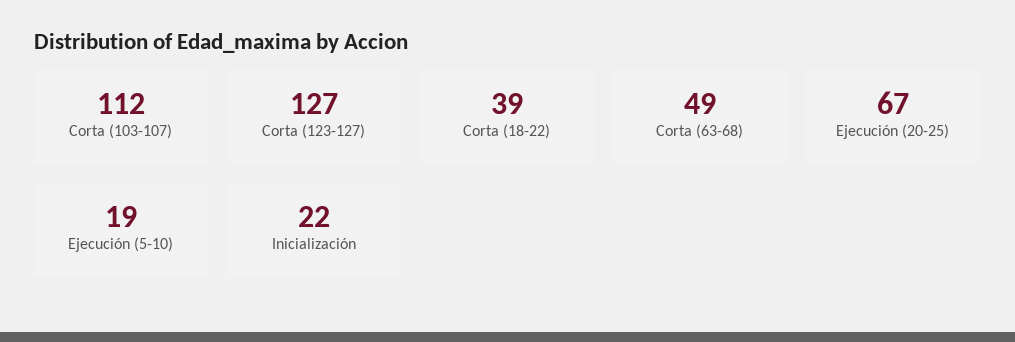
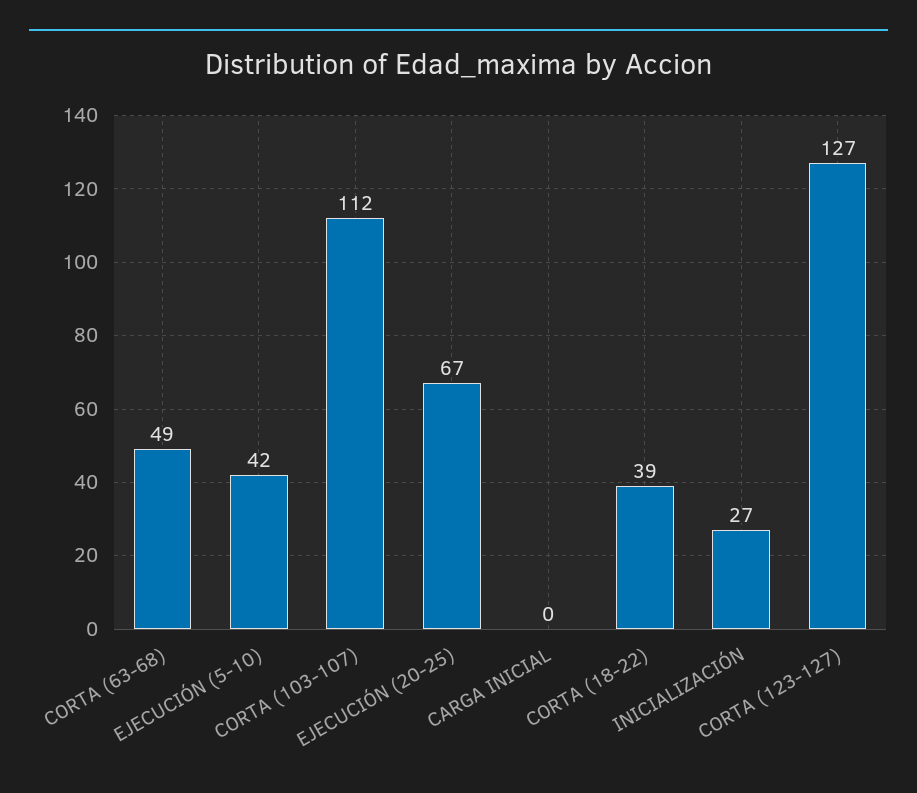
  {
    "Corta (103-107)": 112,
    "Corta (123-127)": 127,
    "Corta (18-22)": 39,
    "Corta (63-68)": 49,
    "Ejecución (20-25)": 67,
-   "Ejecución (5-10)": 19,
+   "Ejecución (5-10)": 42,
-   "Inicialización": 22
+   "Inicialización": 27,
+   "CARGA INICIAL": 0
  }

